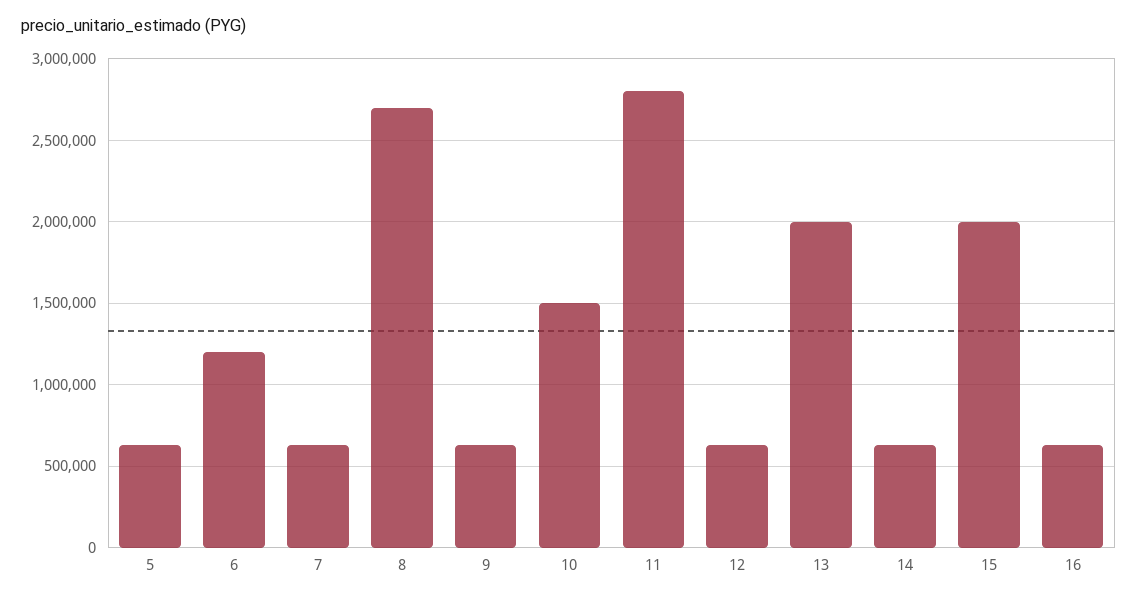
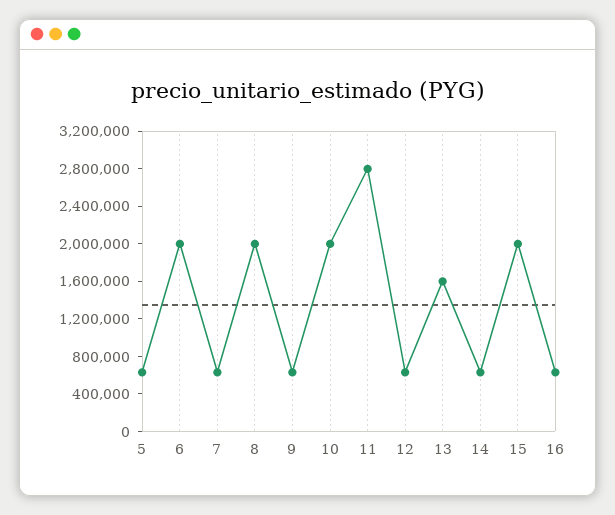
  {
    "5": 650000,
-   "6": 1200000,
+   "6": 2000000,
    "7": 650000,
-   "8": 2700000,
+   "8": 2000000,
    "9": 650000,
-   "10": 1500000,
+   "10": 2000000,
    "11": 2800000,
    "12": 650000,
-   "13": 2000000,
+   "13": 1600000,
    "14": 650000,
    "15": 2000000,
    "16": 650000
  }

